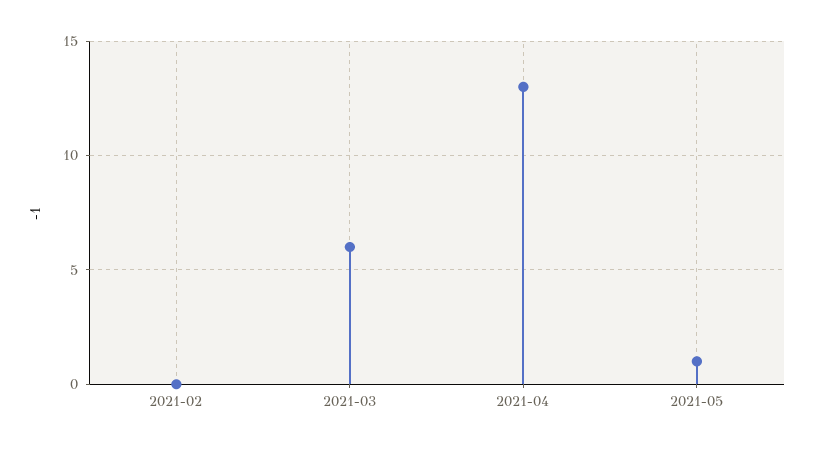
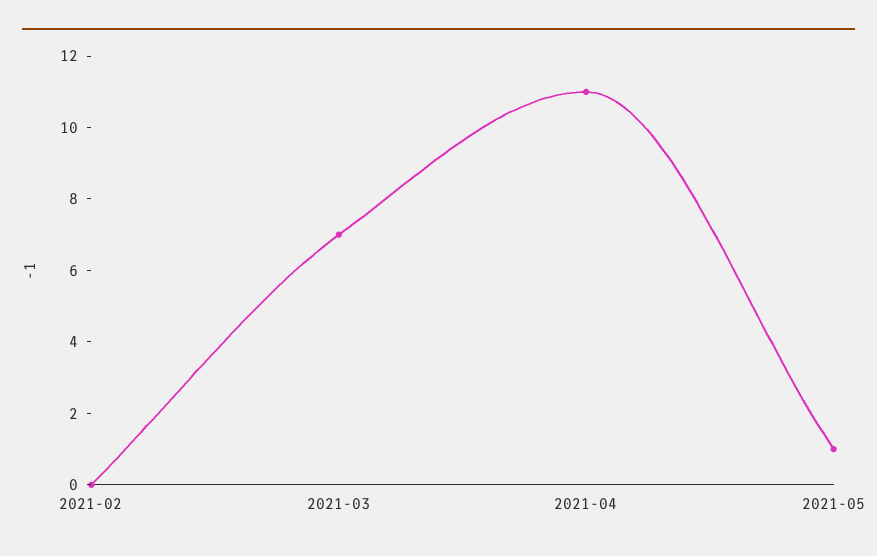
  {
    "2021-02": 0,
-   "2021-03": 6,
+   "2021-03": 7,
-   "2021-04": 13,
+   "2021-04": 11,
    "2021-05": 1
  }

